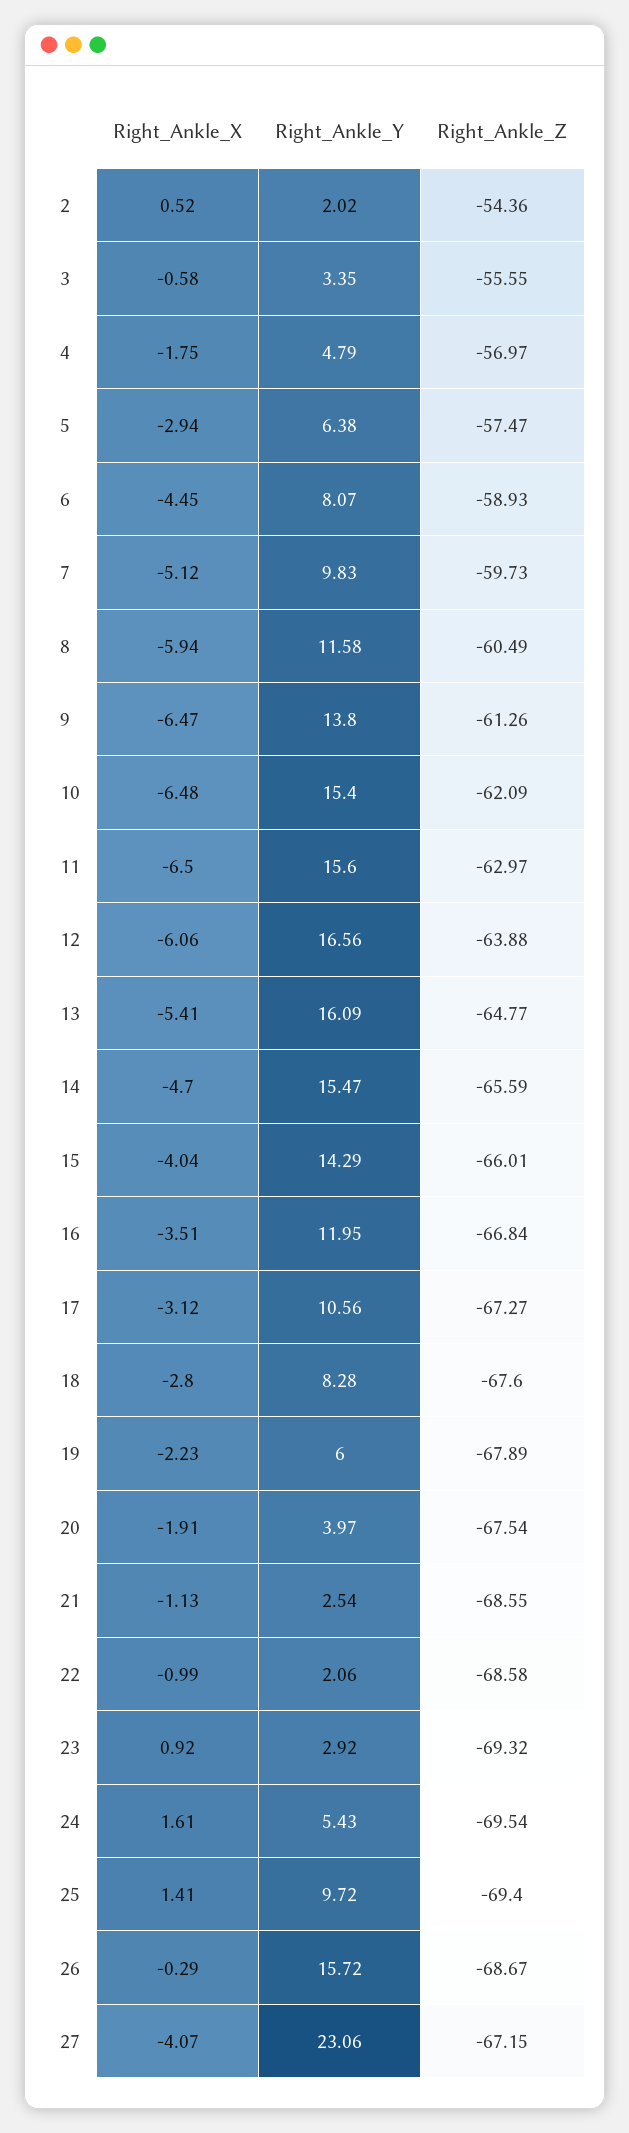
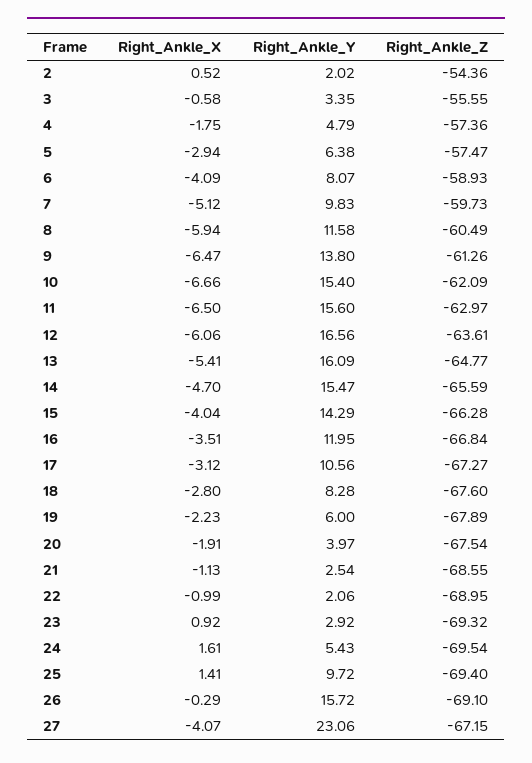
  {
    "Right_Ankle_X": {
      "2": 0.52,
      "3": -0.58,
      "4": -1.75,
      "5": -2.94,
-     "6": -4.45,
+     "6": -4.09,
      "7": -5.12,
      "8": -5.94,
      "9": -6.47,
-     "10": -6.48,
+     "10": -6.66,
      "11": -6.5,
      "12": -6.06,
      "13": -5.41,
      "14": -4.7,
      "15": -4.04,
      "16": -3.51,
      "17": -3.12,
      "18": -2.8,
      "19": -2.23,
      "20": -1.91,
      "21": -1.13,
      "22": -0.99,
      "23": 0.92,
      "24": 1.61,
      "25": 1.41,
      "26": -0.29,
      "27": -4.07
    },
    "Right_Ankle_Y": {
      "2": 2.02,
      "3": 3.35,
      "4": 4.79,
      "5": 6.38,
      "6": 8.07,
      "7": 9.83,
      "8": 11.58,
      "9": 13.8,
      "10": 15.4,
      "11": 15.6,
      "12": 16.56,
      "13": 16.09,
      "14": 15.47,
      "15": 14.29,
      "16": 11.95,
      "17": 10.56,
      "18": 8.28,
      "19": 6,
      "20": 3.97,
      "21": 2.54,
      "22": 2.06,
      "23": 2.92,
      "24": 5.43,
      "25": 9.72,
      "26": 15.72,
      "27": 23.06
    },
    "Right_Ankle_Z": {
      "2": -54.36,
      "3": -55.55,
-     "4": -56.97,
+     "4": -57.36,
      "5": -57.47,
      "6": -58.93,
      "7": -59.73,
      "8": -60.49,
      "9": -61.26,
      "10": -62.09,
      "11": -62.97,
-     "12": -63.88,
+     "12": -63.61,
      "13": -64.77,
      "14": -65.59,
-     "15": -66.01,
+     "15": -66.28,
      "16": -66.84,
      "17": -67.27,
      "18": -67.6,
      "19": -67.89,
      "20": -67.54,
      "21": -68.55,
-     "22": -68.58,
+     "22": -68.95,
      "23": -69.32,
      "24": -69.54,
      "25": -69.4,
-     "26": -68.67,
+     "26": -69.1,
      "27": -67.15
    }
  }

